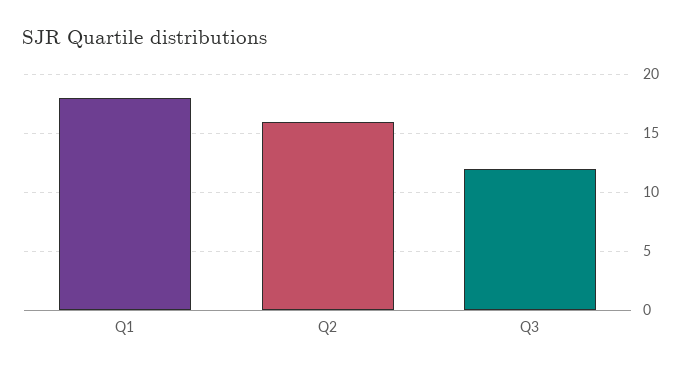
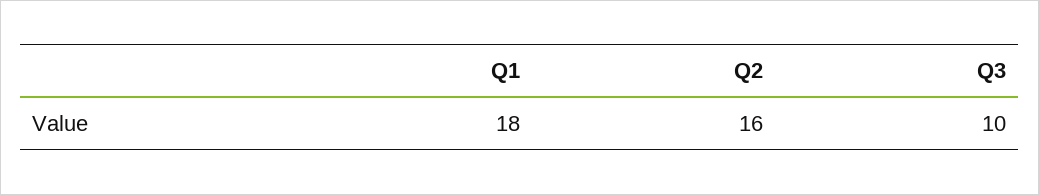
  {
    "Q1": 18,
    "Q2": 16,
-   "Q3": 12
+   "Q3": 10
  }

